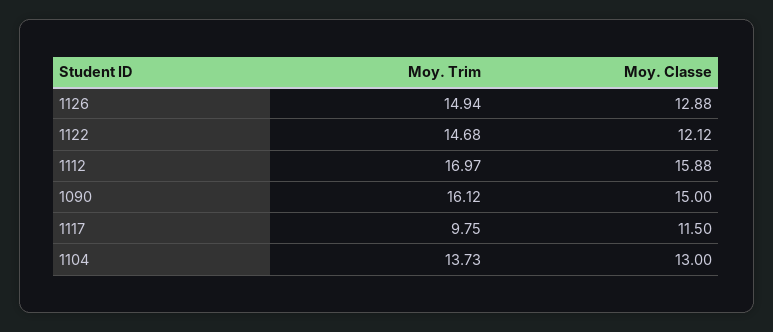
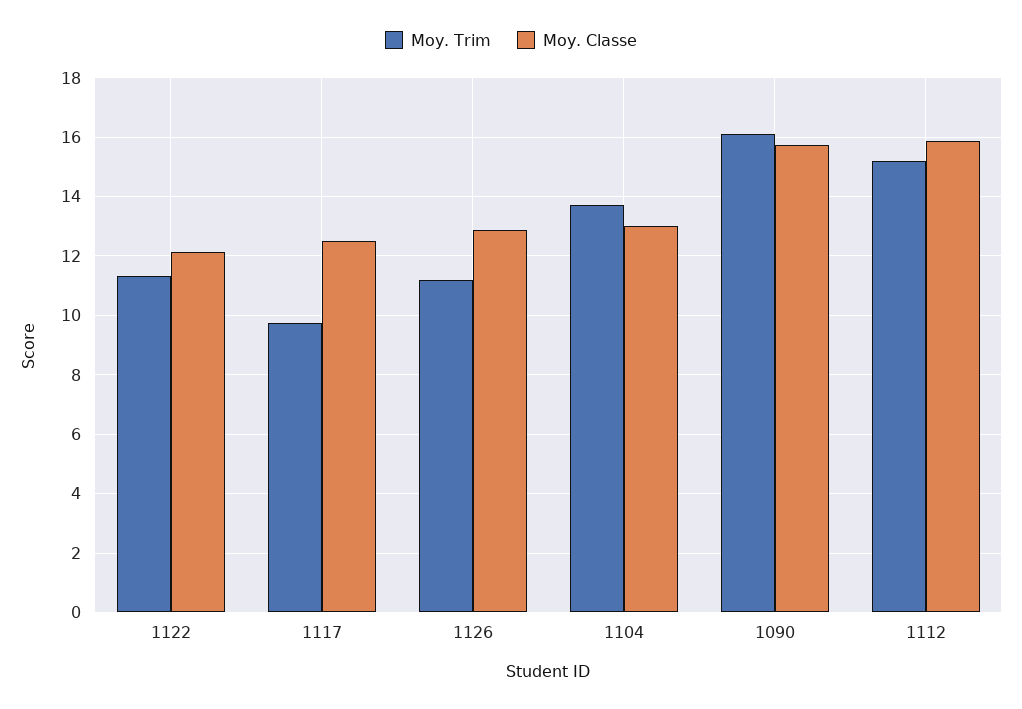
  {
    "Moy. Trim": {
-     "1126": 14.94,
+     "1126": 11.25,
-     "1122": 14.68,
+     "1122": 11.25,
-     "1112": 16.97,
+     "1112": 15.25,
      "1090": 16.12,
      "1117": 9.75,
      "1104": 13.73
    },
    "Moy. Classe": {
      "1126": 12.88,
      "1122": 12.12,
      "1112": 15.88,
-     "1090": 15,
+     "1090": 15.75,
-     "1117": 11.5,
+     "1117": 12.5,
      "1104": 13
    }
  }

